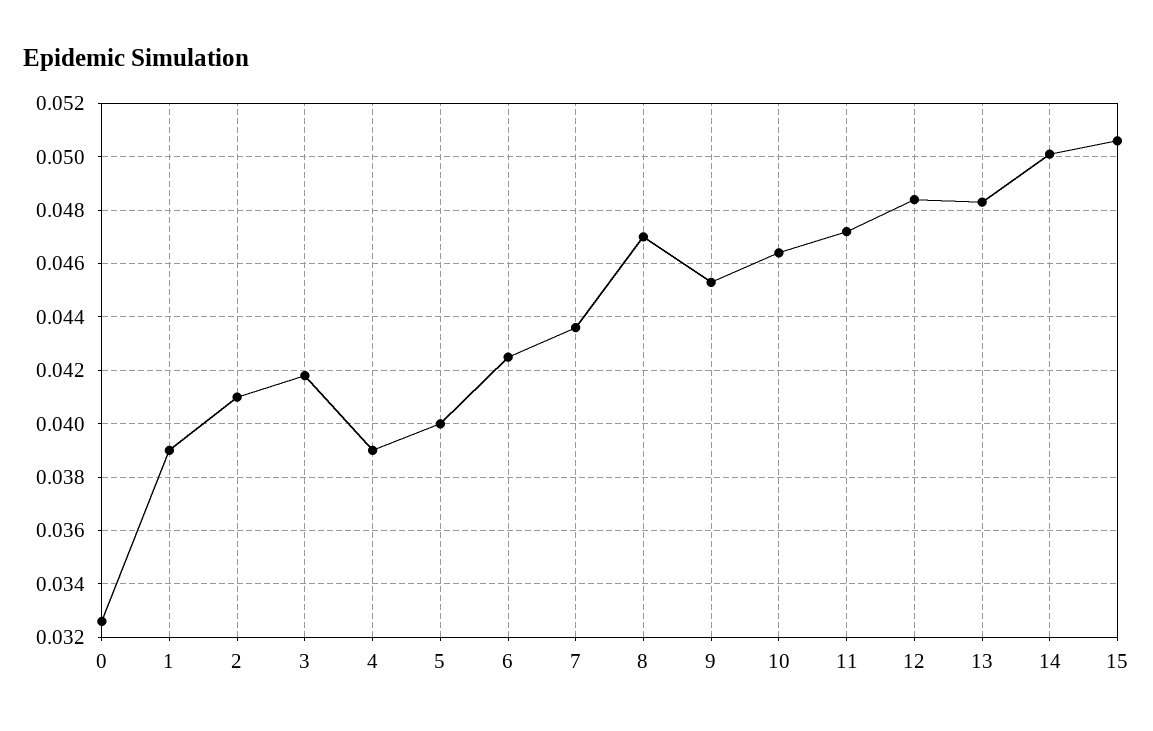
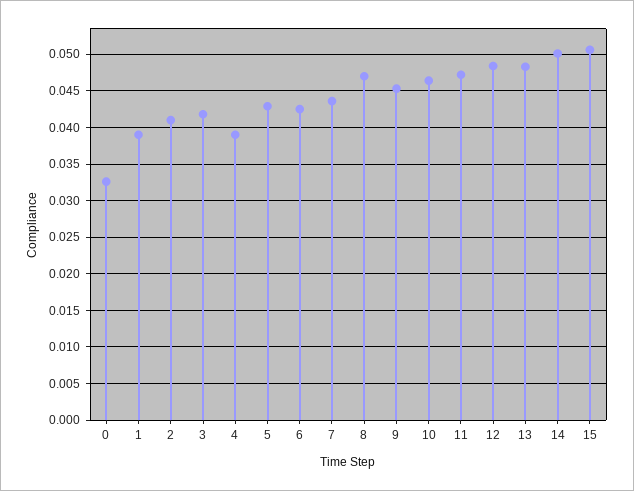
  {
    "0": 0.0325,
    "1": 0.039,
    "2": 0.041,
    "3": 0.042,
    "4": 0.039,
-   "5": 0.04,
+   "5": 0.043,
    "6": 0.0425,
    "7": 0.0435,
    "8": 0.047,
    "9": 0.0455,
    "10": 0.0465,
    "11": 0.047,
    "12": 0.0485,
    "13": 0.0485,
    "14": 0.05,
    "15": 0.0505
  }

